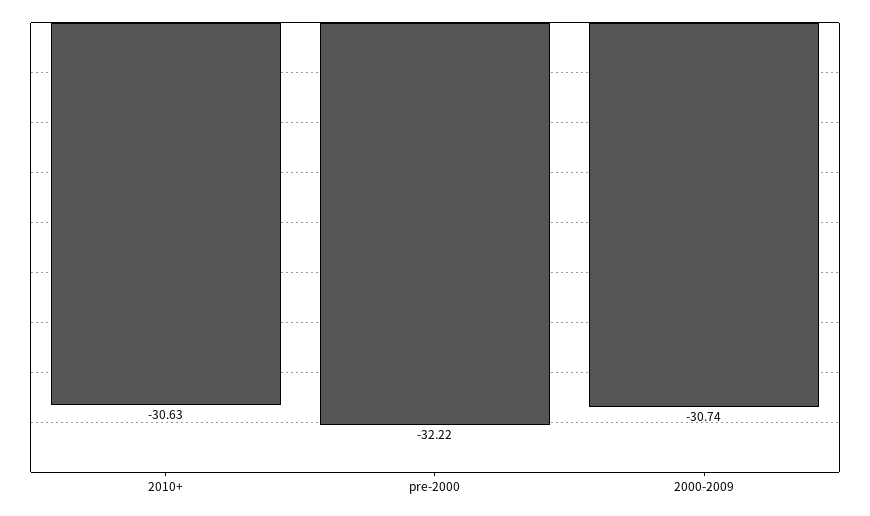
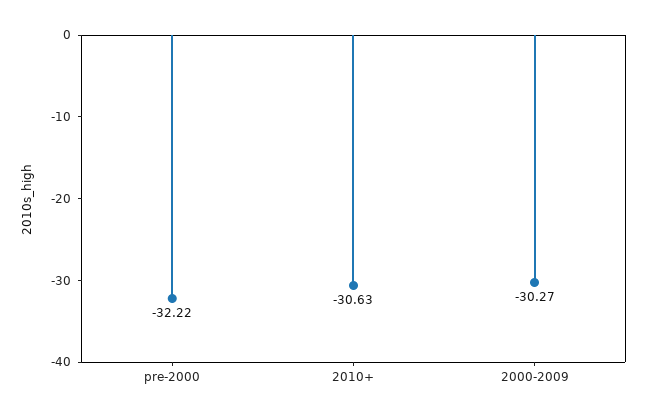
  {
    "2010+": -30.63,
    "pre-2000": -32.22,
-   "2000-2009": -30.74
+   "2000-2009": -30.27
  }

